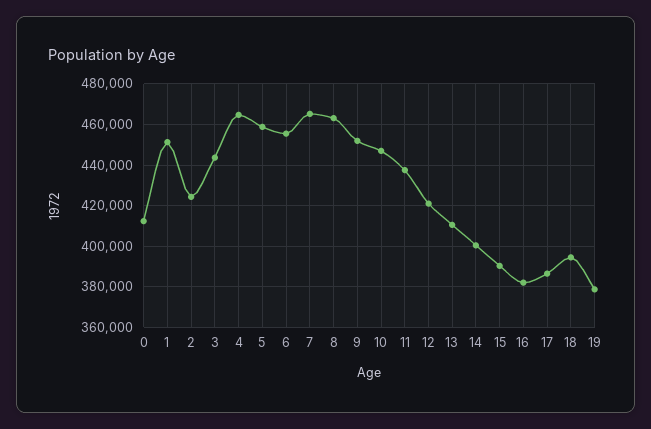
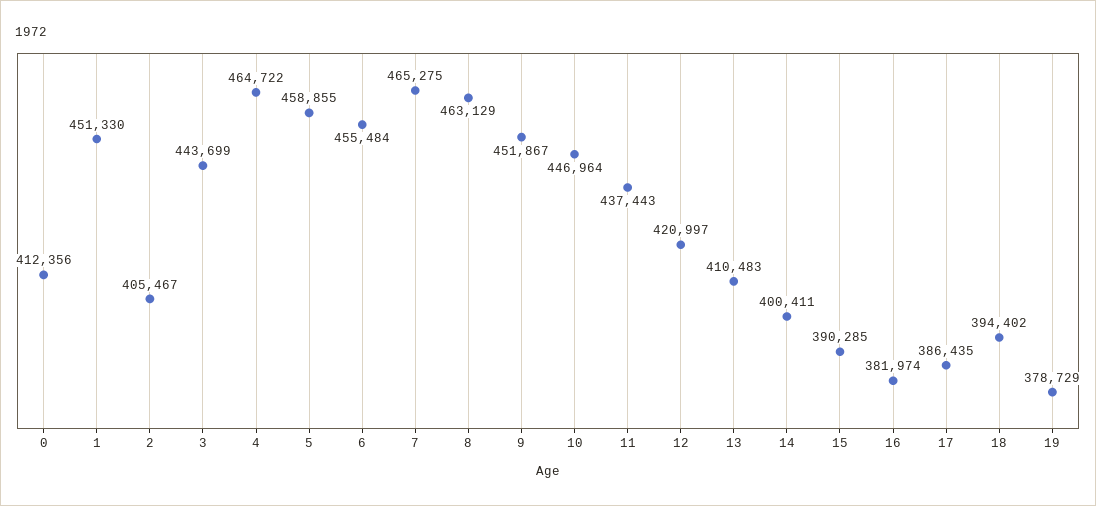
  {
    "0": 412356,
    "1": 451330,
-   "2": 425000,
+   "2": 405467,
    "3": 443699,
    "4": 464722,
    "5": 458855,
    "6": 455484,
    "7": 465275,
    "8": 463129,
    "9": 451867,
    "10": 446964,
    "11": 437443,
    "12": 420997,
    "13": 410483,
    "14": 400411,
    "15": 390285,
    "16": 381974,
    "17": 386435,
    "18": 394402,
    "19": 378729
  }

